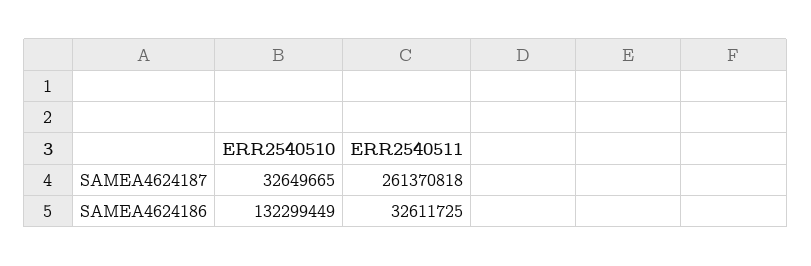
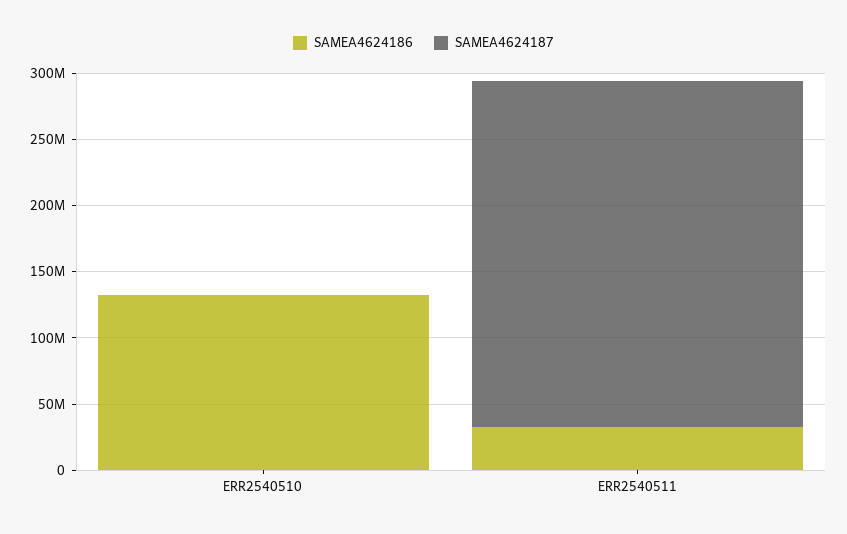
  {
    "SAMEA4624187": {
-     "ERR2540510": 32649665,
+     "ERR2540510": 0,
      "ERR2540511": 261370818
    },
    "SAMEA4624186": {
      "ERR2540510": 132299449,
      "ERR2540511": 32611725
    }
  }

